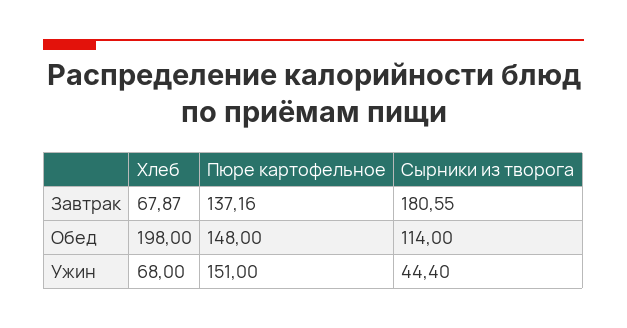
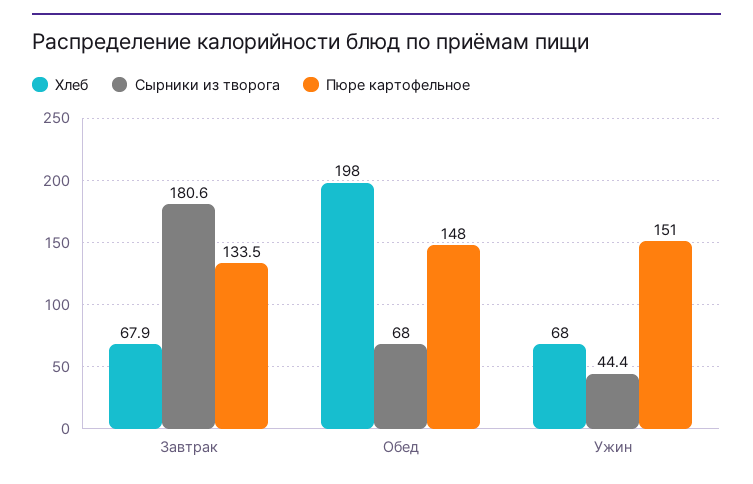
  {
    "Хлеб": {
      "Завтрак": 67.87,
      "Обед": 198,
      "Ужин": 68
    },
    "Пюре картофельное": {
-     "Завтрак": 137.16,
+     "Завтрак": 133.5,
      "Обед": 148,
      "Ужин": 151
    },
    "Сырники из творога": {
      "Завтрак": 180.55,
-     "Обед": 114,
+     "Обед": 68,
      "Ужин": 44.4
    }
  }

